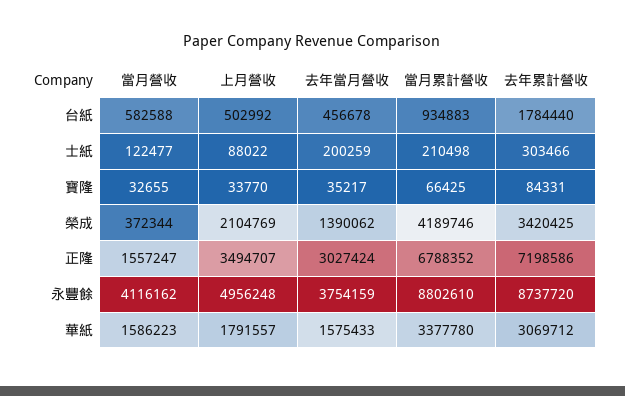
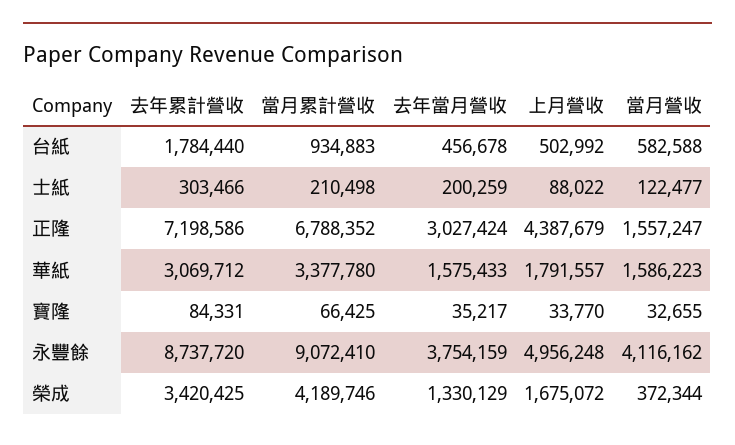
  {
    "當月營收": {
      "台紙": 582588,
      "士紙": 122477,
      "寶隆": 32655,
      "榮成": 372344,
      "正隆": 1557247,
      "永豐餘": 4116162,
      "華紙": 1586223
    },
    "上月營收": {
      "台紙": 502992,
      "士紙": 88022,
      "寶隆": 33770,
-     "榮成": 2104769,
+     "榮成": 1675072,
-     "正隆": 3494707,
+     "正隆": 4387679,
      "永豐餘": 4956248,
      "華紙": 1791557
    },
    "去年當月營收": {
      "台紙": 456678,
      "士紙": 200259,
      "寶隆": 35217,
-     "榮成": 1390062,
+     "榮成": 1330129,
      "正隆": 3027424,
      "永豐餘": 3754159,
      "華紙": 1575433
    },
    "當月累計營收": {
      "台紙": 934883,
      "士紙": 210498,
      "寶隆": 66425,
      "榮成": 4189746,
      "正隆": 6788352,
-     "永豐餘": 8802610,
+     "永豐餘": 9072410,
      "華紙": 3377780
    },
    "去年累計營收": {
      "台紙": 1784440,
      "士紙": 303466,
      "寶隆": 84331,
      "榮成": 3420425,
      "正隆": 7198586,
      "永豐餘": 8737720,
      "華紙": 3069712
    }
  }

